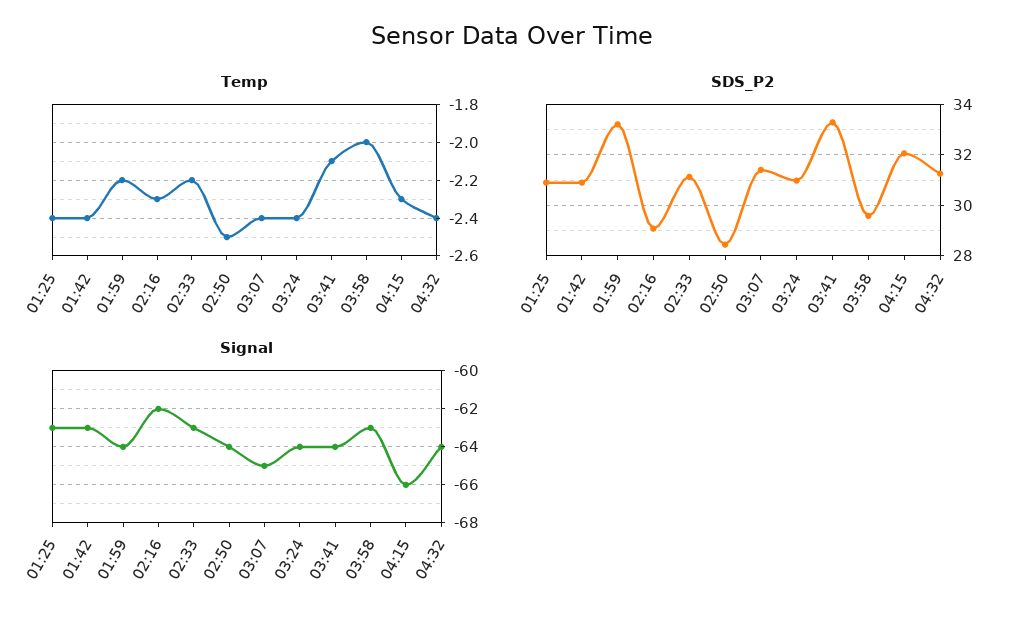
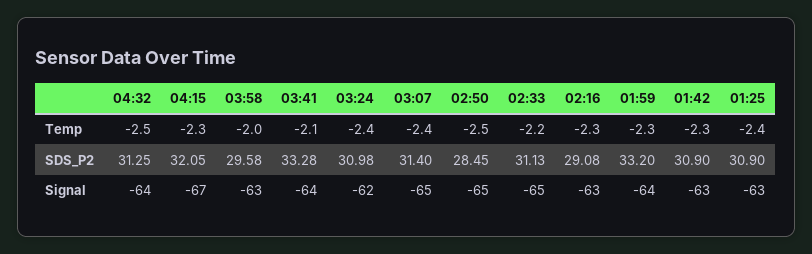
  {
    "Temp": {
      "01:25": -2.4,
-     "01:42": -2.4,
+     "01:42": -2.3,
-     "01:59": -2.2,
+     "01:59": -2.3,
      "02:16": -2.3,
      "02:33": -2.2,
      "02:50": -2.5,
      "03:07": -2.4,
      "03:24": -2.4,
      "03:41": -2.1,
      "03:58": -2,
      "04:15": -2.3,
-     "04:32": -2.4
+     "04:32": -2.5
    },
    "SDS_P2": {
      "01:25": 30.9,
      "01:42": 30.9,
      "01:59": 33.2,
      "02:16": 29.08,
      "02:33": 31.13,
      "02:50": 28.45,
      "03:07": 31.4,
      "03:24": 30.98,
      "03:41": 33.28,
      "03:58": 29.58,
      "04:15": 32.05,
      "04:32": 31.25
    },
    "Signal": {
      "01:25": -63,
      "01:42": -63,
      "01:59": -64,
-     "02:16": -62,
+     "02:16": -63,
-     "02:33": -63,
+     "02:33": -65,
-     "02:50": -64,
+     "02:50": -65,
      "03:07": -65,
-     "03:24": -64,
+     "03:24": -62,
      "03:41": -64,
      "03:58": -63,
-     "04:15": -66,
+     "04:15": -67,
      "04:32": -64
    }
  }

